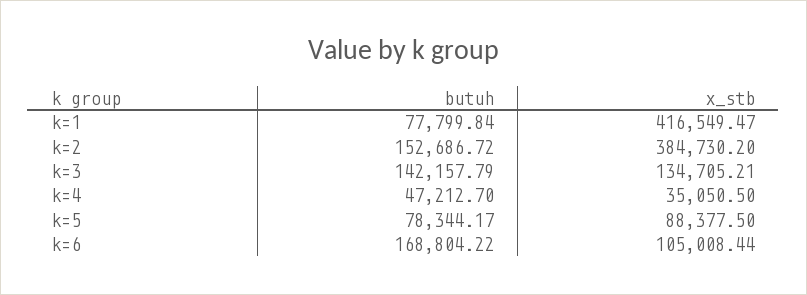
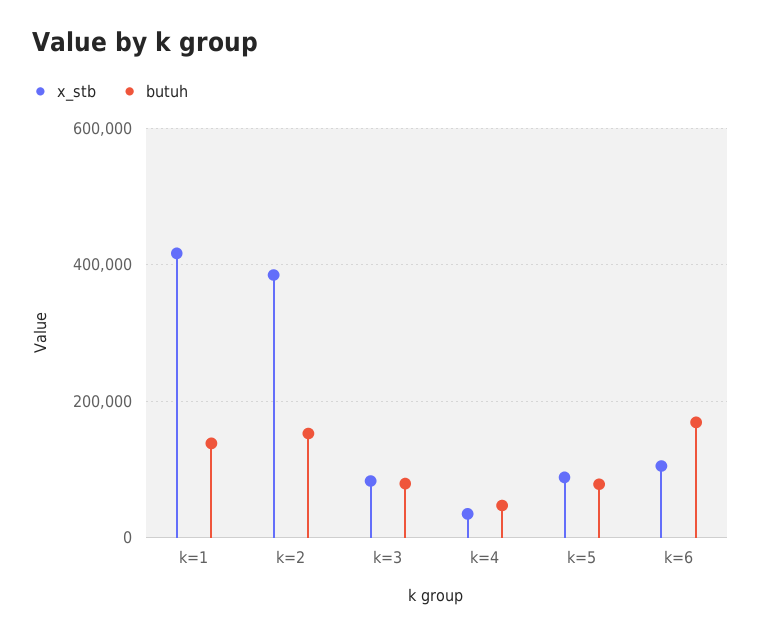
  {
    "butuh": {
-     "k=1": 77799.84,
+     "k=1": 140000,
      "k=2": 152686.72,
-     "k=3": 142157.79,
+     "k=3": 80000,
      "k=4": 47212.7,
      "k=5": 78344.17,
      "k=6": 168804.22
    },
    "x_stb": {
      "k=1": 416549.47,
      "k=2": 384730.2,
-     "k=3": 134705.21,
+     "k=3": 80000,
      "k=4": 35050.5,
      "k=5": 88377.5,
      "k=6": 105008.44
    }
  }

